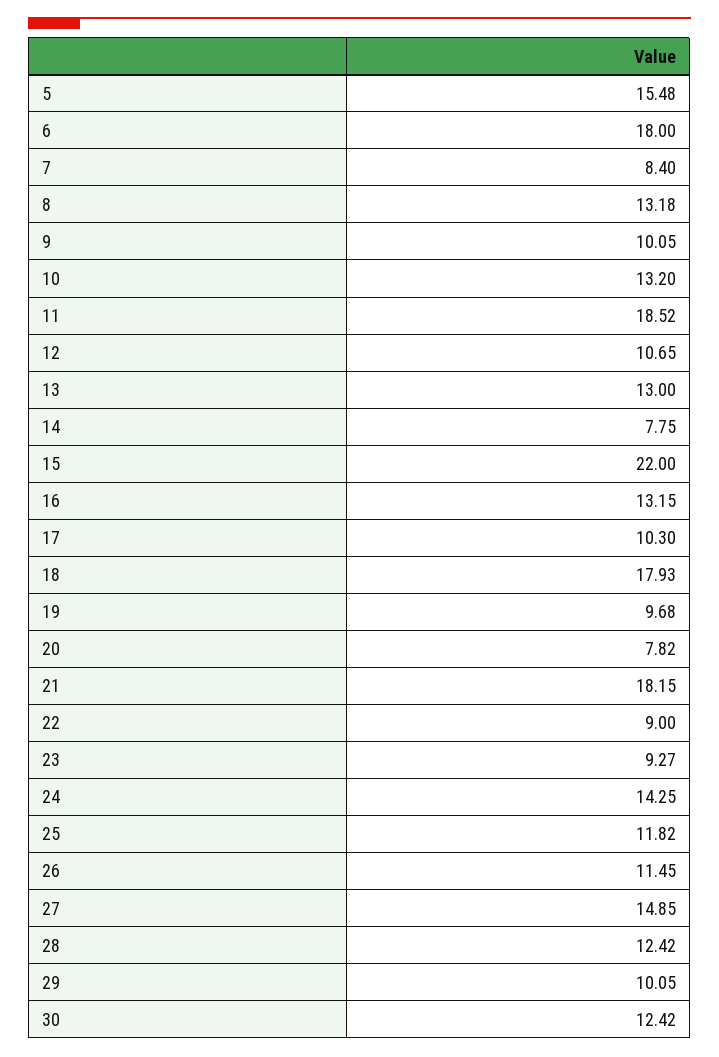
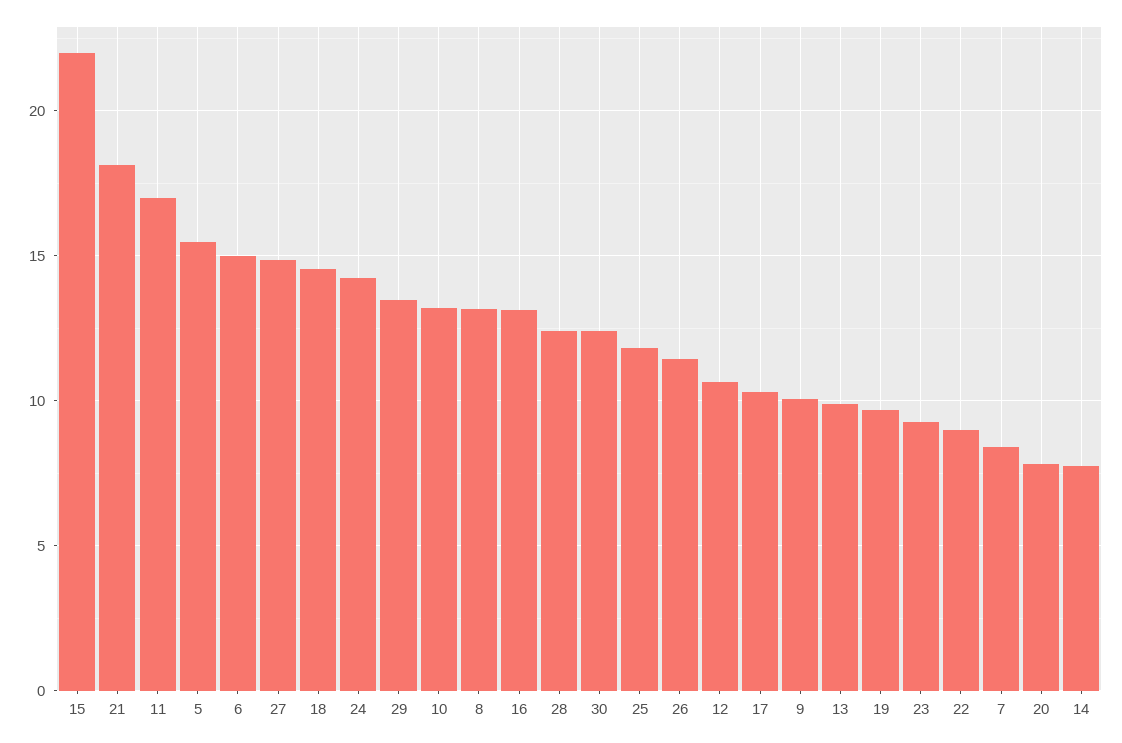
  {
    "5": 15.48,
-   "6": 18,
+   "6": 15,
    "7": 8.4,
    "8": 13.18,
    "9": 10.05,
    "10": 13.2,
-   "11": 18.52,
+   "11": 17,
    "12": 10.65,
-   "13": 13,
+   "13": 10,
    "14": 7.75,
    "15": 22,
    "16": 13.15,
    "17": 10.3,
-   "18": 17.93,
+   "18": 14.5,
    "19": 9.68,
    "20": 7.82,
    "21": 18.15,
    "22": 9,
    "23": 9.27,
    "24": 14.25,
    "25": 11.82,
    "26": 11.45,
    "27": 14.85,
    "28": 12.42,
-   "29": 10.05,
+   "29": 13.5,
    "30": 12.42
  }

